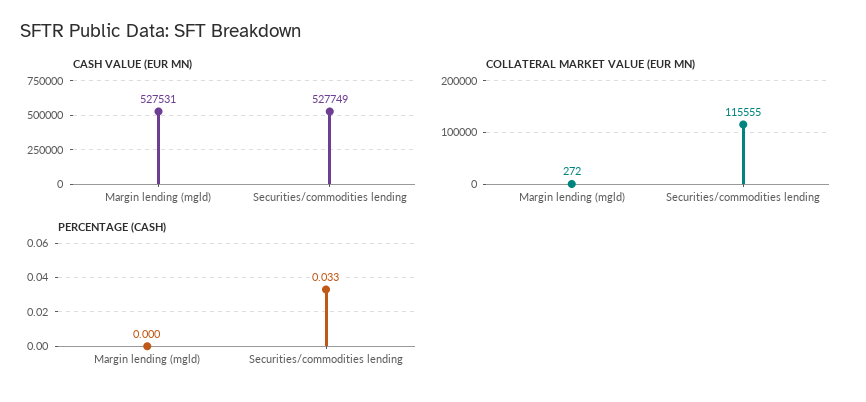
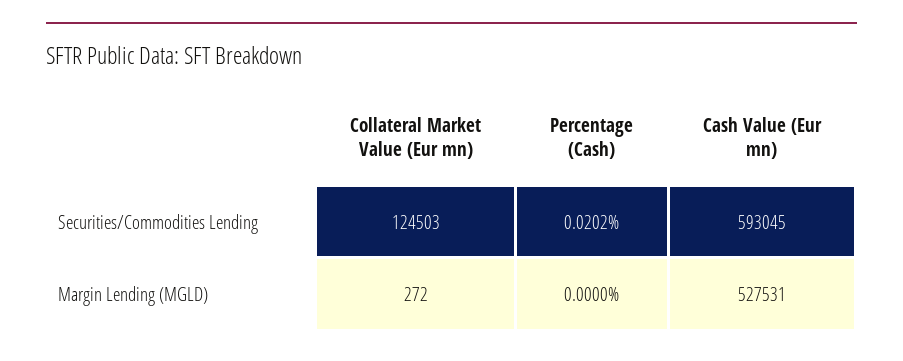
  {
    "CASH VALUE (EUR MN)": {
      "Margin lending (mgld)": 527531,
-     "Securities/commodities lending": 527749
+     "Securities/commodities lending": 593045
    },
    "COLLATERAL MARKET VALUE (EUR MN)": {
      "Margin lending (mgld)": 272,
-     "Securities/commodities lending": 115555
+     "Securities/commodities lending": 124503
    },
    "PERCENTAGE (CASH)": {
      "Margin lending (mgld)": 0,
-     "Securities/commodities lending": 0.033
+     "Securities/commodities lending": 0.0202
    }
  }

